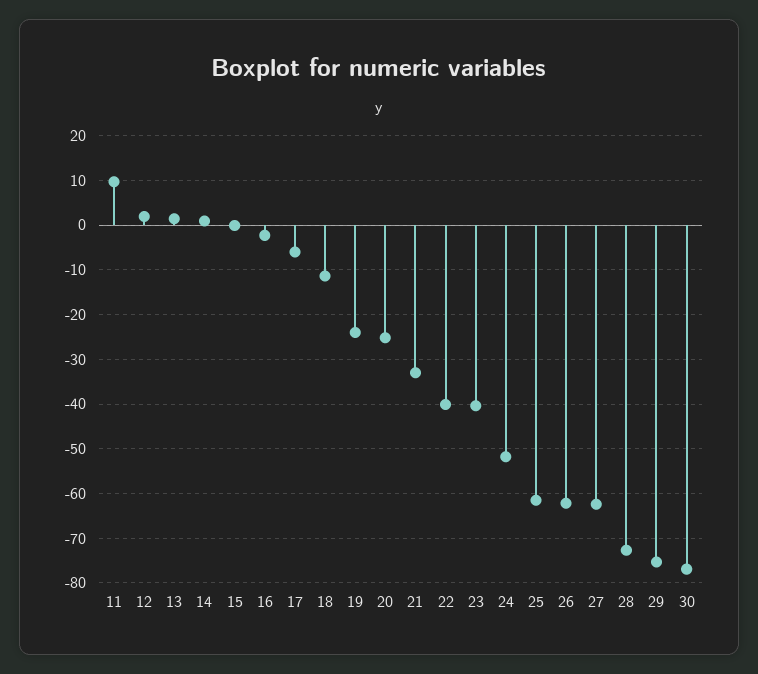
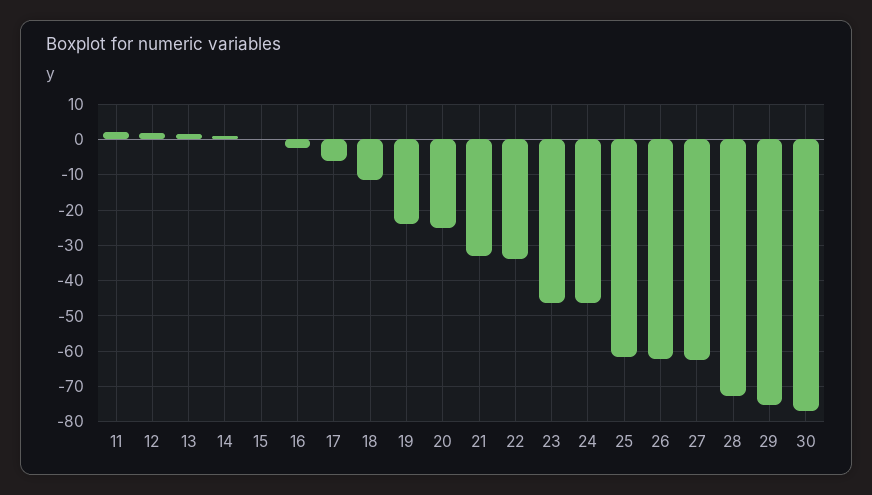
  {
-   "11": 10,
+   "11": 2,
    "12": 2,
    "13": 2,
    "14": 0,
    "15": 0,
    "16": -2,
    "17": -6,
    "18": -12,
    "19": -24,
    "20": -26,
    "21": -34,
-   "22": -40,
+   "22": -34,
-   "23": -40,
+   "23": -46,
-   "24": -52,
+   "24": -46,
    "25": -62,
    "26": -62,
    "27": -62,
    "28": -72,
    "29": -76,
    "30": -76
  }

